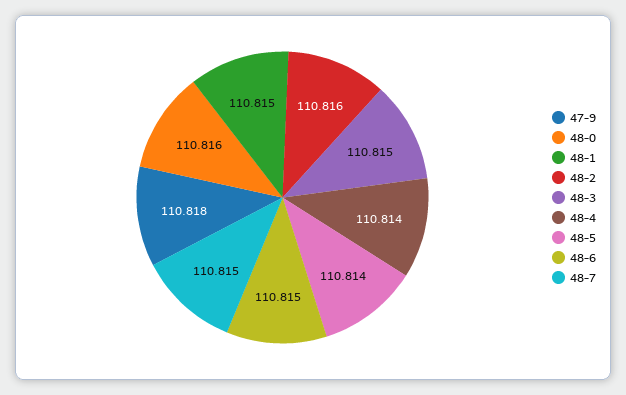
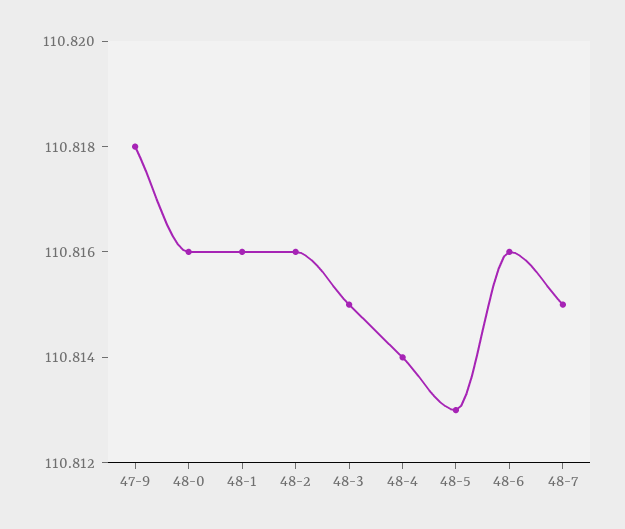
  {
    "47-9": 110.818,
    "48-0": 110.816,
-   "48-1": 110.815,
+   "48-1": 110.816,
    "48-2": 110.816,
    "48-3": 110.815,
    "48-4": 110.814,
-   "48-5": 110.814,
+   "48-5": 110.813,
-   "48-6": 110.815,
+   "48-6": 110.816,
    "48-7": 110.815
  }

